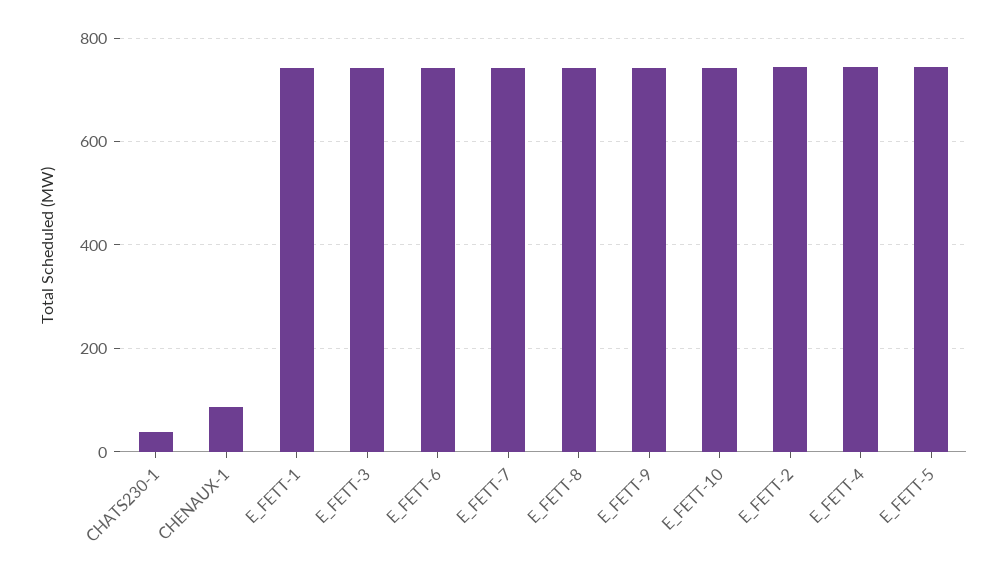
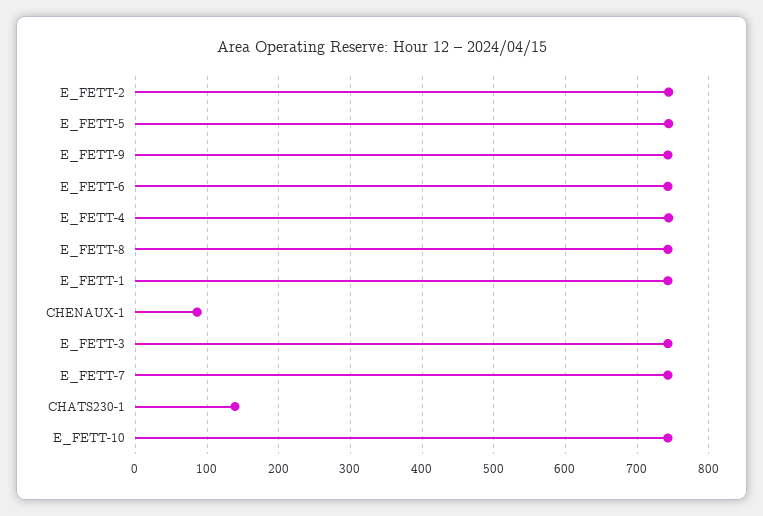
  {
-   "CHATS230-1": 40,
+   "CHATS230-1": 140,
    "CHENAUX-1": 90,
    "E_FETT-1": 740,
    "E_FETT-3": 740,
    "E_FETT-6": 740,
    "E_FETT-7": 740,
    "E_FETT-8": 740,
    "E_FETT-9": 740,
    "E_FETT-10": 740,
    "E_FETT-2": 740,
    "E_FETT-4": 740,
    "E_FETT-5": 740
  }

